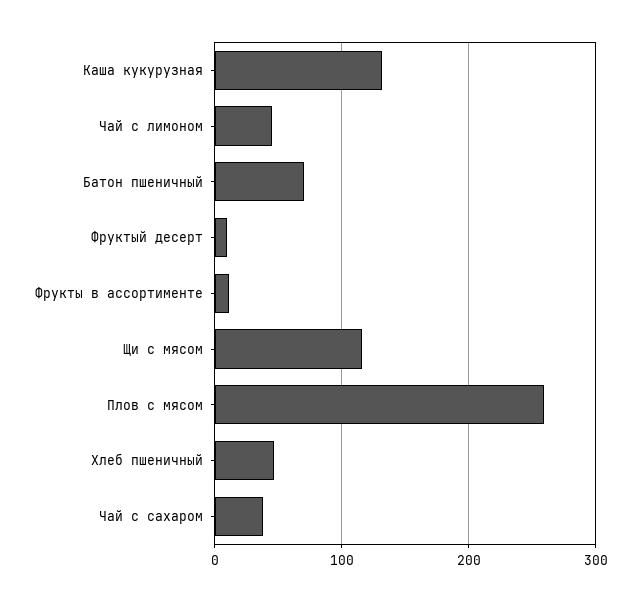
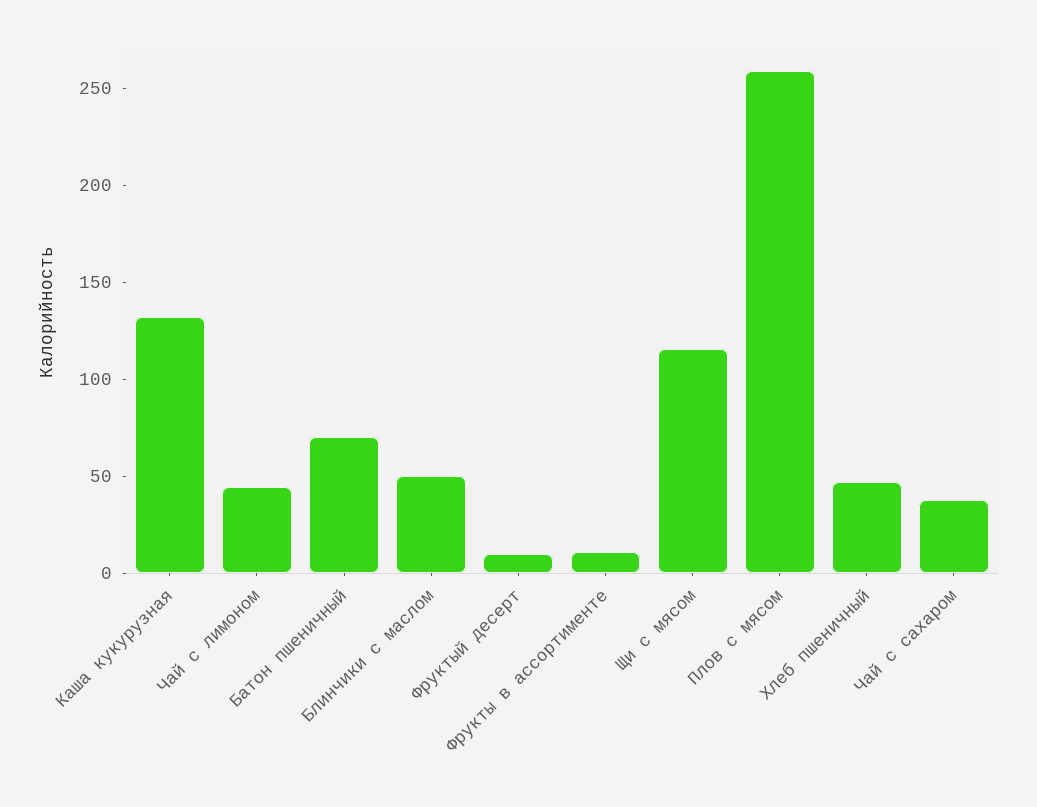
  {
    "Каша кукурузная": 130,
    "Чай с лимоном": 40,
    "Батон пшеничный": 70,
    "Фруктый десерт": 10,
    "Фрукты в ассортименте": 10,
    "Щи с мясом": 120,
    "Плов с мясом": 260,
    "Хлеб пшеничный": 50,
-   "Чай с сахаром": 40
+   "Чай с сахаром": 40,
+   "Блинчики с маслом": 50
  }

